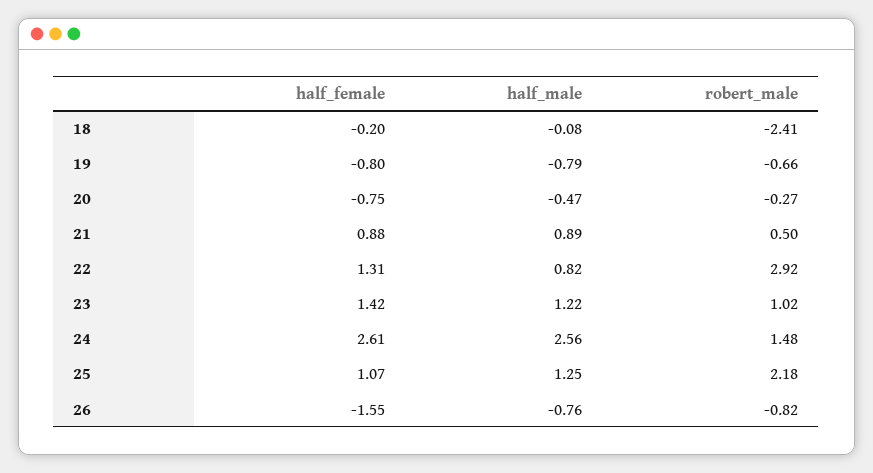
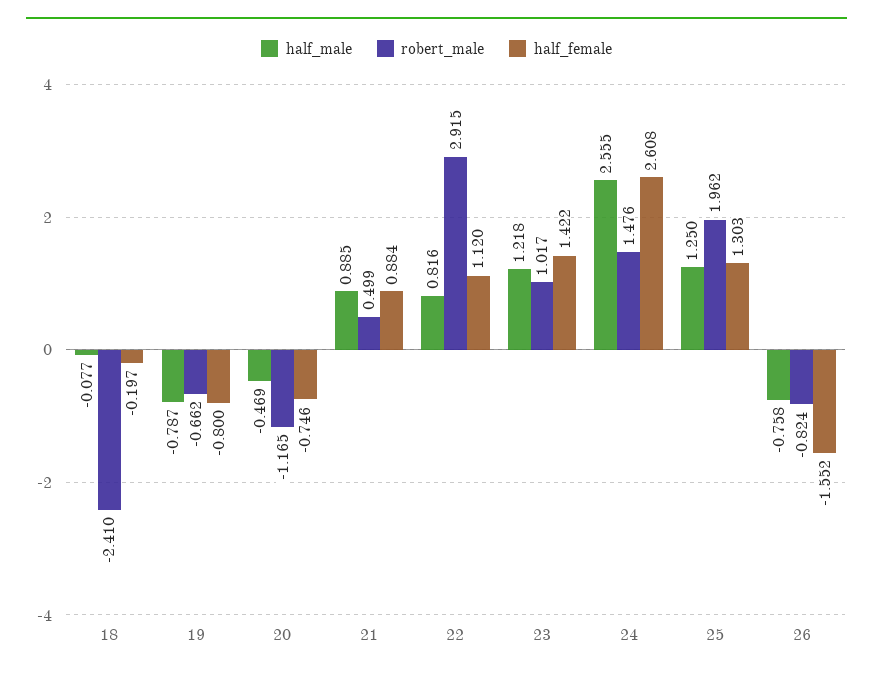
  {
    "half_female": {
      "18": -0.197,
      "19": -0.8,
      "20": -0.746,
      "21": 0.884,
-     "22": 1.31,
+     "22": 1.12,
      "23": 1.422,
      "24": 2.608,
-     "25": 1.07,
+     "25": 1.303,
      "26": -1.552
    },
    "half_male": {
      "18": -0.077,
      "19": -0.787,
      "20": -0.469,
      "21": 0.885,
      "22": 0.816,
      "23": 1.218,
      "24": 2.555,
      "25": 1.25,
      "26": -0.758
    },
    "robert_male": {
      "18": -2.41,
      "19": -0.662,
-     "20": -0.27,
+     "20": -1.165,
      "21": 0.499,
      "22": 2.915,
      "23": 1.017,
      "24": 1.476,
-     "25": 2.18,
+     "25": 1.962,
      "26": -0.824
    }
  }

